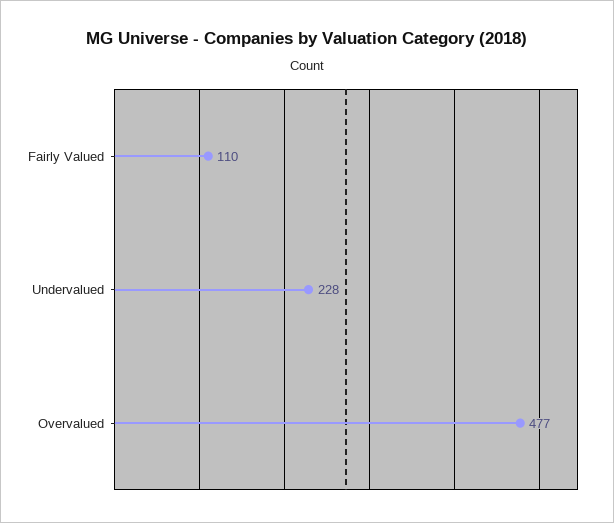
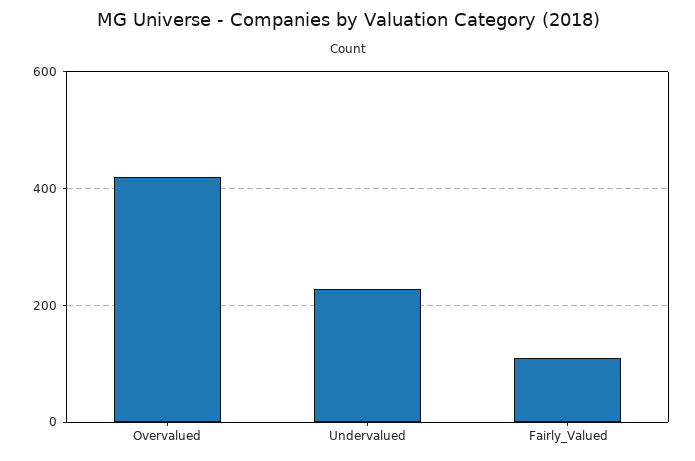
  {
    "Fairly Valued": 110,
    "Undervalued": 228,
-   "Overvalued": 477
+   "Overvalued": 420
  }

